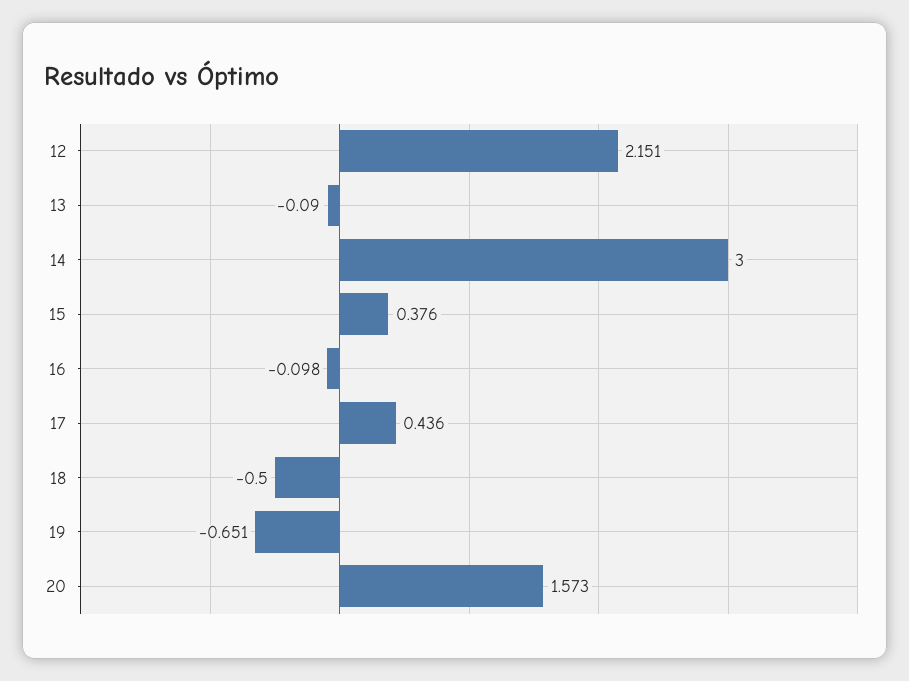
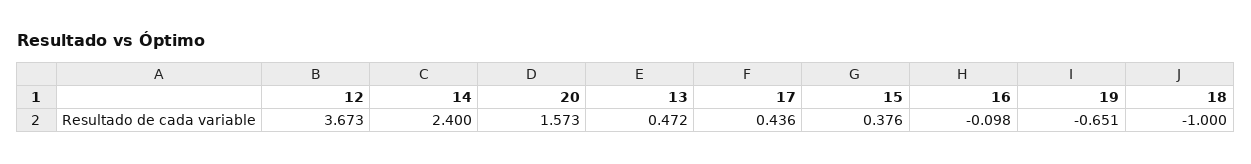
  {
-   "12": 2.151,
+   "12": 3.673,
-   "13": -0.09,
+   "13": 0.472,
-   "14": 3,
+   "14": 2.4,
    "15": 0.376,
    "16": -0.098,
    "17": 0.436,
-   "18": -0.5,
+   "18": -1,
    "19": -0.651,
    "20": 1.573
  }

